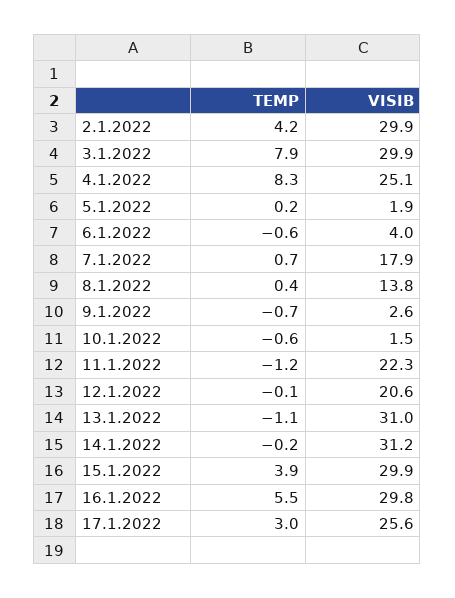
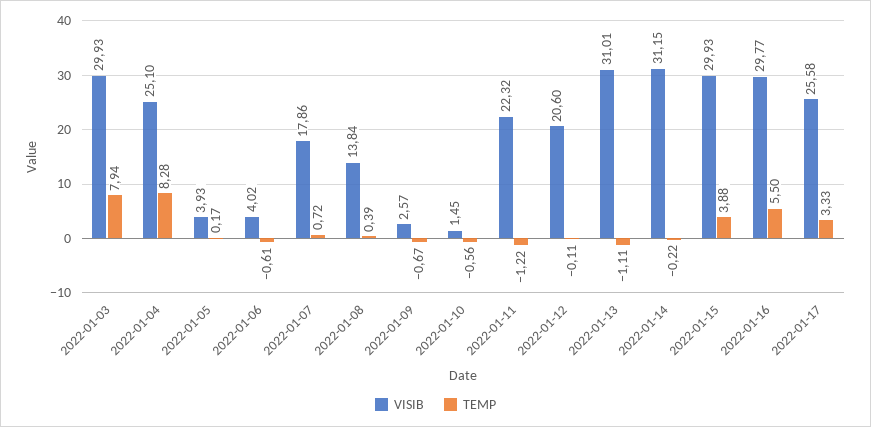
  {
    "TEMP": {
-     "2.1.2022": 4.2,
      "3.1.2022": 7.94,
      "4.1.2022": 8.28,
      "5.1.2022": 0.17,
      "6.1.2022": -0.61,
      "7.1.2022": 0.72,
      "8.1.2022": 0.39,
      "9.1.2022": -0.67,
      "10.1.2022": -0.56,
      "11.1.2022": -1.22,
      "12.1.2022": -0.11,
      "13.1.2022": -1.11,
      "14.1.2022": -0.22,
      "15.1.2022": 3.88,
      "16.1.2022": 5.5,
-     "17.1.2022": 3
+     "17.1.2022": 3.33
    },
    "VISIB": {
-     "2.1.2022": 29.9,
      "3.1.2022": 29.93,
      "4.1.2022": 25.1,
-     "5.1.2022": 1.9,
+     "5.1.2022": 3.93,
      "6.1.2022": 4.02,
      "7.1.2022": 17.86,
      "8.1.2022": 13.84,
      "9.1.2022": 2.57,
      "10.1.2022": 1.45,
      "11.1.2022": 22.32,
      "12.1.2022": 20.6,
      "13.1.2022": 31.01,
      "14.1.2022": 31.15,
      "15.1.2022": 29.93,
      "16.1.2022": 29.77,
      "17.1.2022": 25.58
    }
  }

